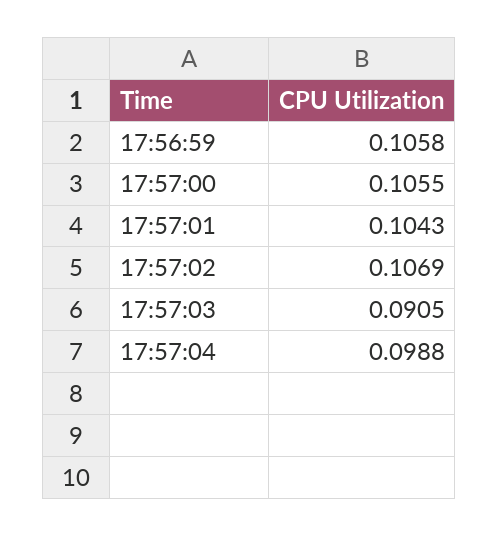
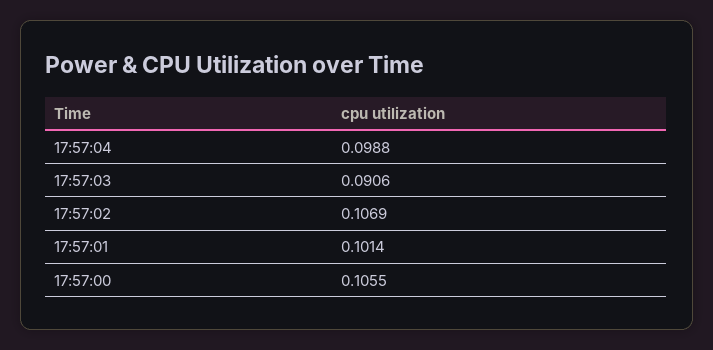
  {
-   "17:56:59": 0.1058,
    "17:57:00": 0.1055,
-   "17:57:01": 0.1043,
+   "17:57:01": 0.1014,
    "17:57:02": 0.1069,
-   "17:57:03": 0.0905,
+   "17:57:03": 0.0906,
    "17:57:04": 0.0988
  }

